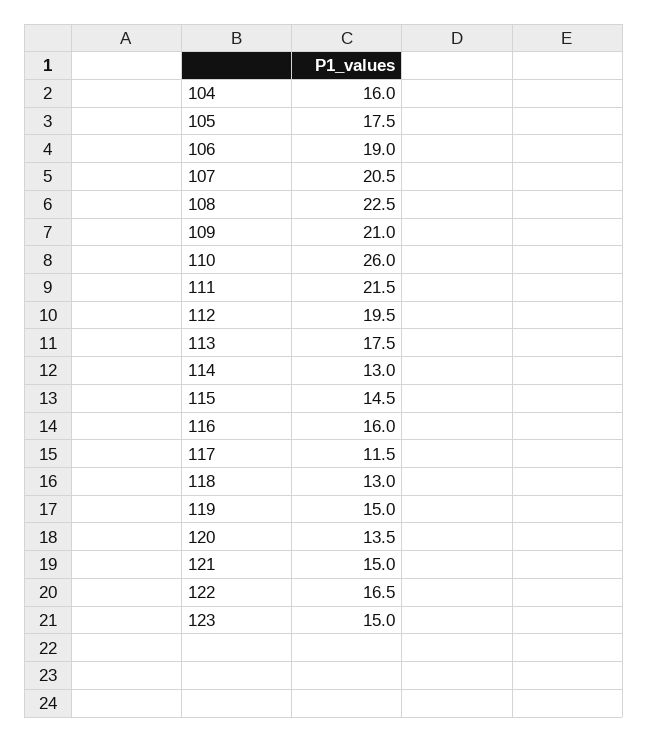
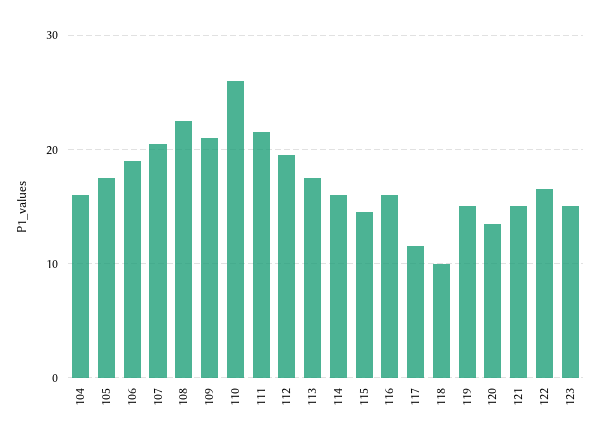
  {
    "104": 16,
    "105": 17.5,
    "106": 19,
    "107": 20.5,
    "108": 22.5,
    "109": 21,
    "110": 26,
    "111": 21.5,
    "112": 19.5,
    "113": 17.5,
-   "114": 13,
+   "114": 16,
    "115": 14.5,
    "116": 16,
    "117": 11.5,
-   "118": 13,
+   "118": 10,
    "119": 15,
    "120": 13.5,
    "121": 15,
    "122": 16.5,
    "123": 15
  }

